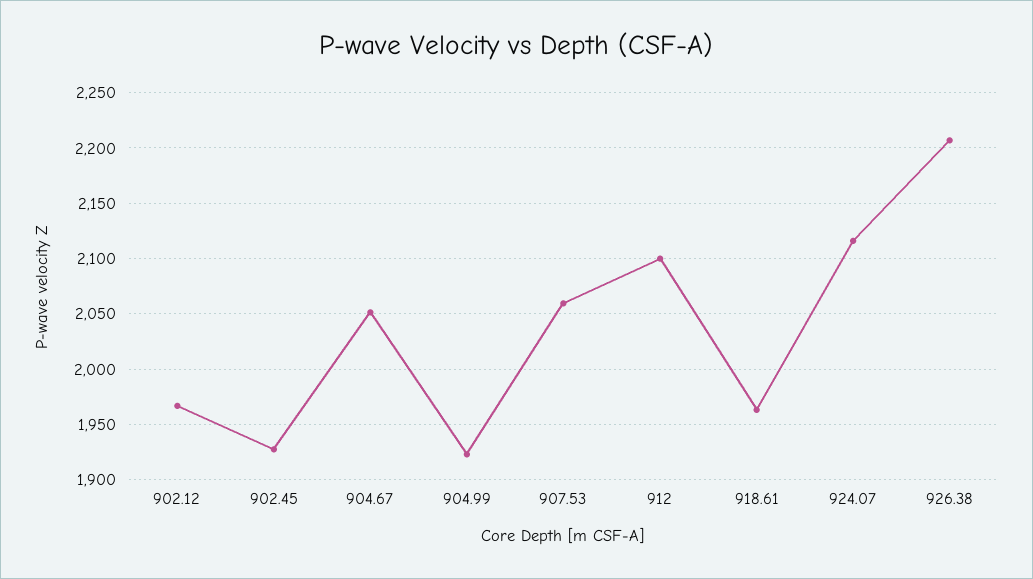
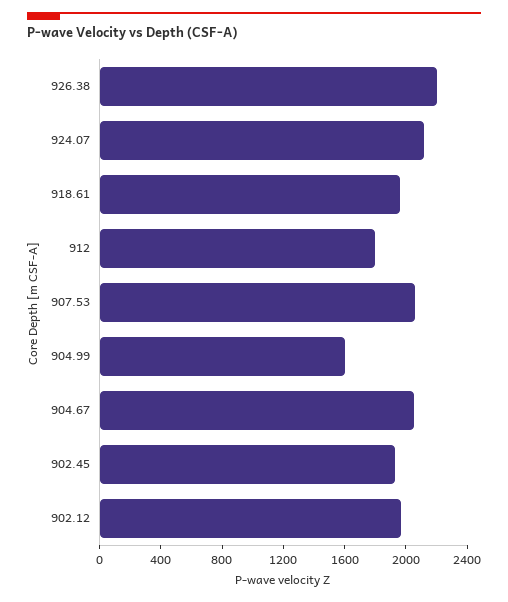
  {
    "902.12": 1970,
    "902.45": 1930,
    "904.67": 2050,
-   "904.99": 1920,
+   "904.99": 1600,
    "907.53": 2060,
-   "912": 2100,
+   "912": 1800,
    "918.61": 1960,
    "924.07": 2120,
    "926.38": 2210
  }

